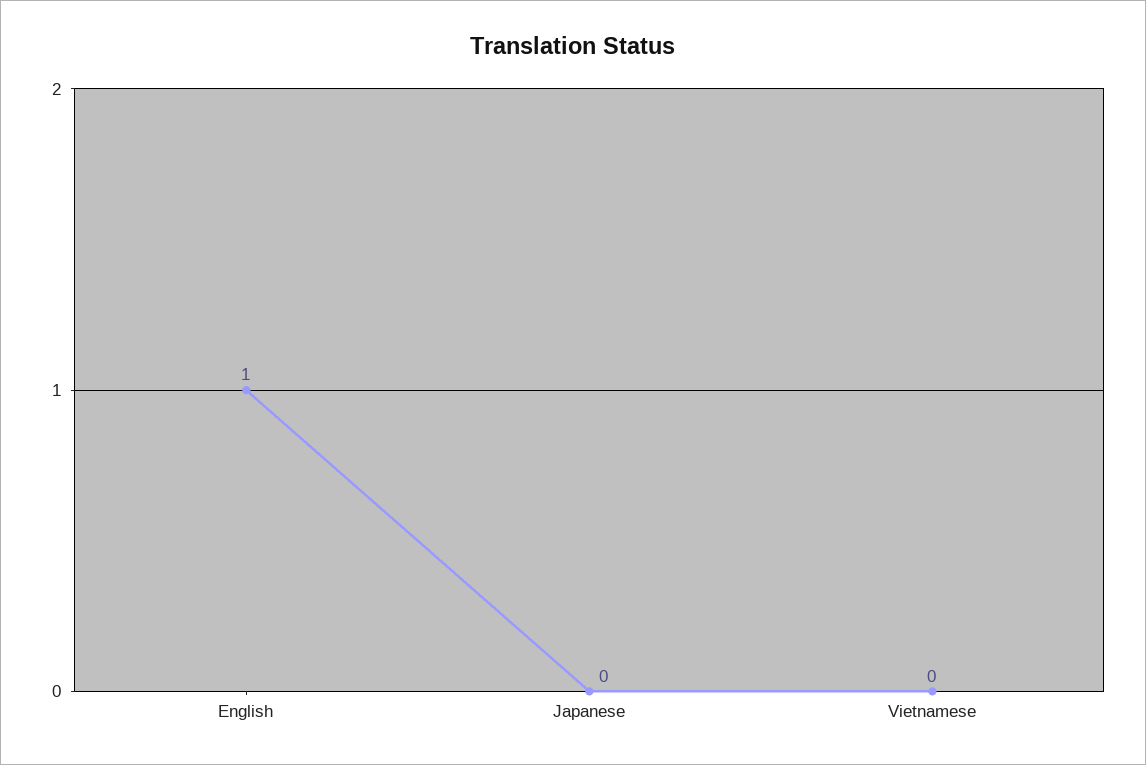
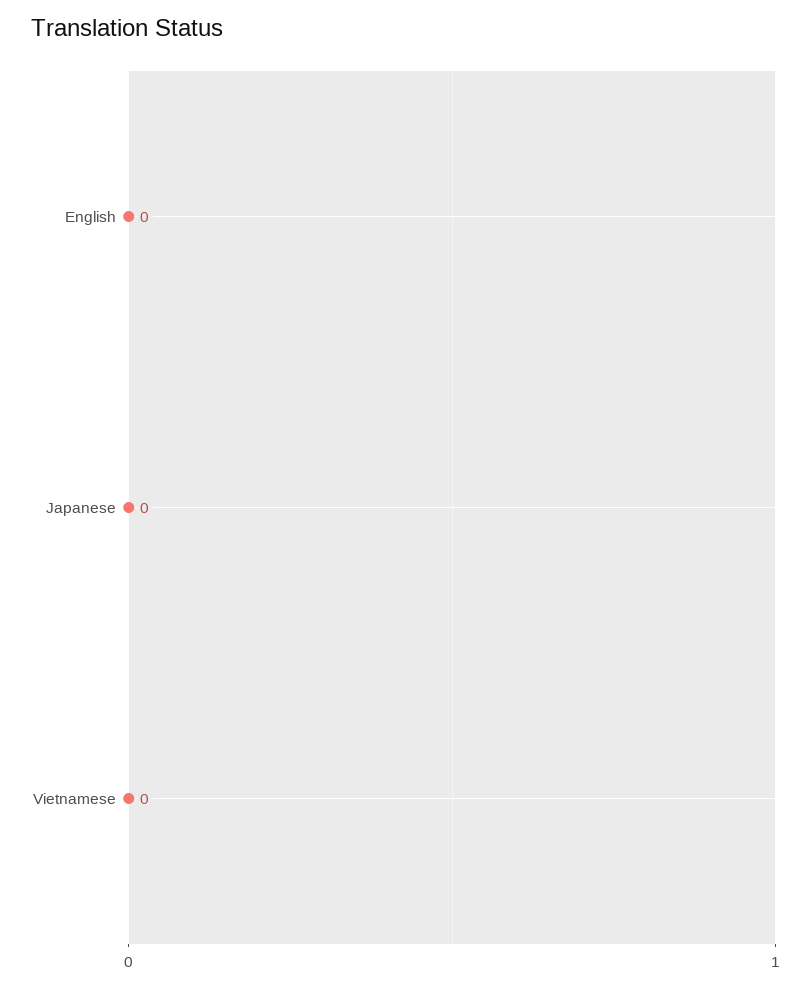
  {
-   "English": 1,
+   "English": 0,
    "Japanese": 0,
    "Vietnamese": 0
  }

